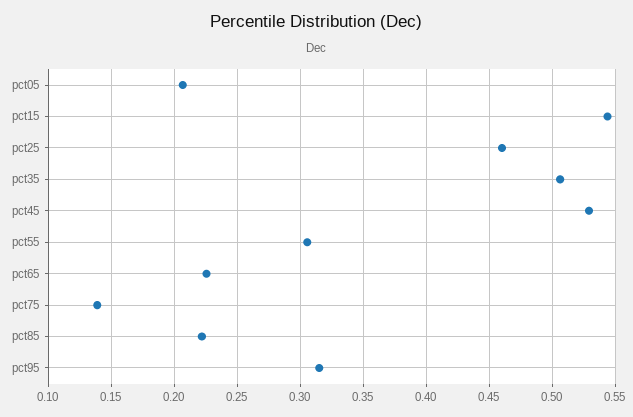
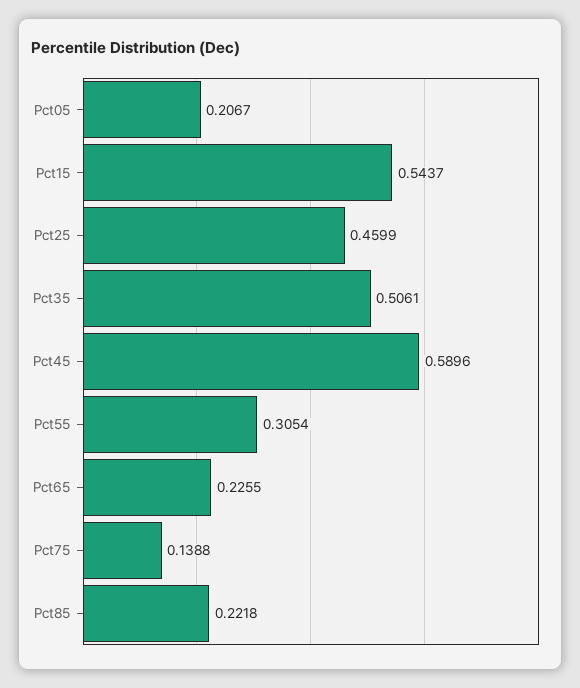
  {
    "pct05": 0.2067,
    "pct15": 0.5437,
    "pct25": 0.4599,
    "pct35": 0.5061,
-   "pct45": 0.53,
+   "pct45": 0.5896,
    "pct55": 0.3054,
    "pct65": 0.2255,
    "pct75": 0.1388,
-   "pct85": 0.2218,
+   "pct85": 0.2218
-   "pct95": 0.315
  }

